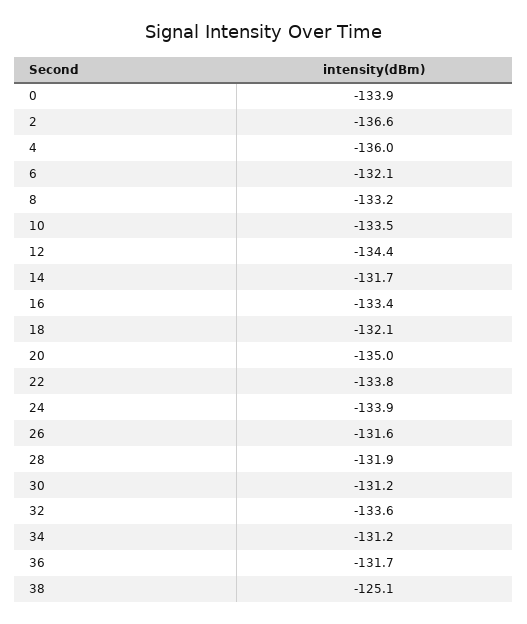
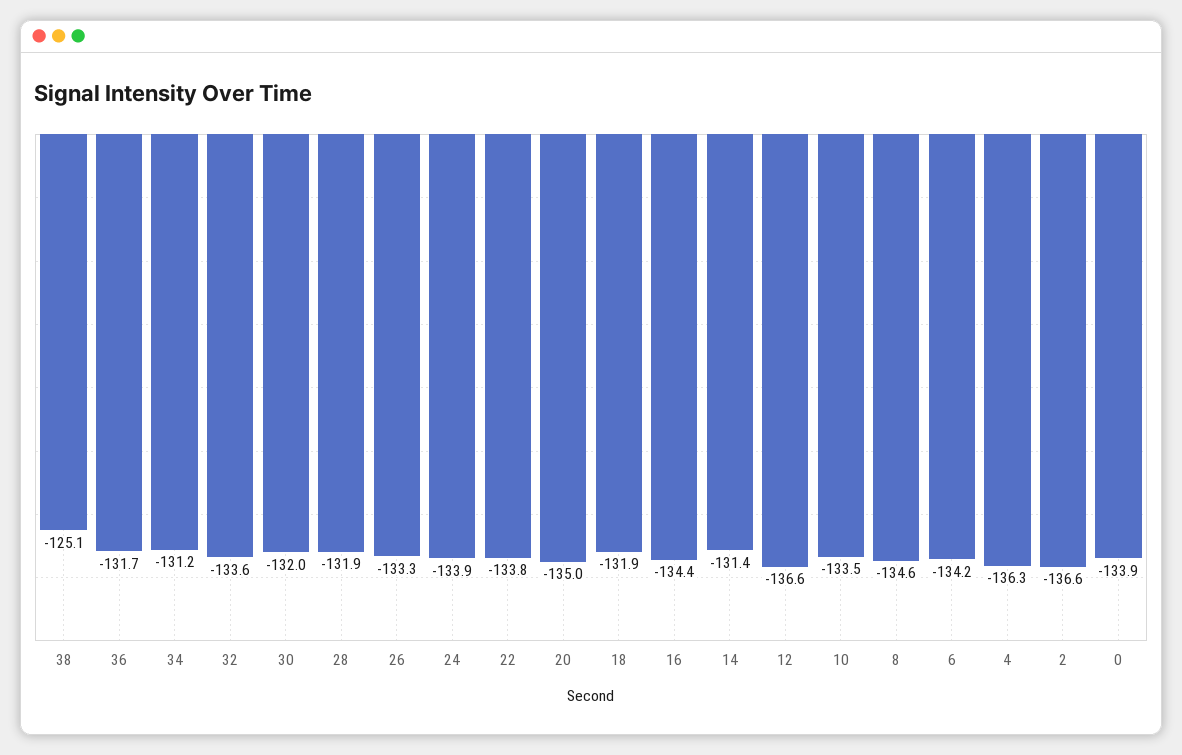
  {
    "0": -133.9,
    "2": -136.6,
-   "4": -136,
+   "4": -136.3,
-   "6": -132.1,
+   "6": -134.2,
-   "8": -133.2,
+   "8": -134.6,
    "10": -133.5,
-   "12": -134.4,
+   "12": -136.6,
-   "14": -131.7,
+   "14": -131.4,
-   "16": -133.4,
+   "16": -134.4,
-   "18": -132.1,
+   "18": -131.9,
    "20": -135,
    "22": -133.8,
    "24": -133.9,
-   "26": -131.6,
+   "26": -133.3,
    "28": -131.9,
-   "30": -131.2,
+   "30": -132,
    "32": -133.6,
    "34": -131.2,
    "36": -131.7,
    "38": -125.1
  }

